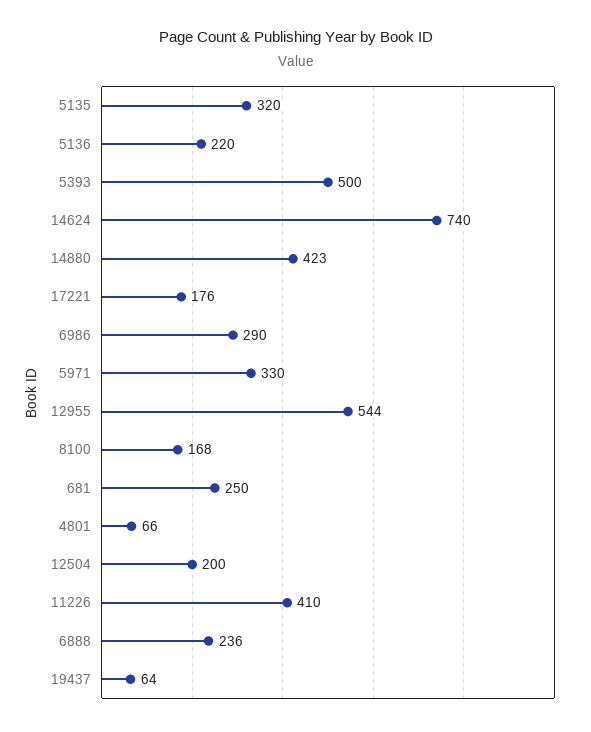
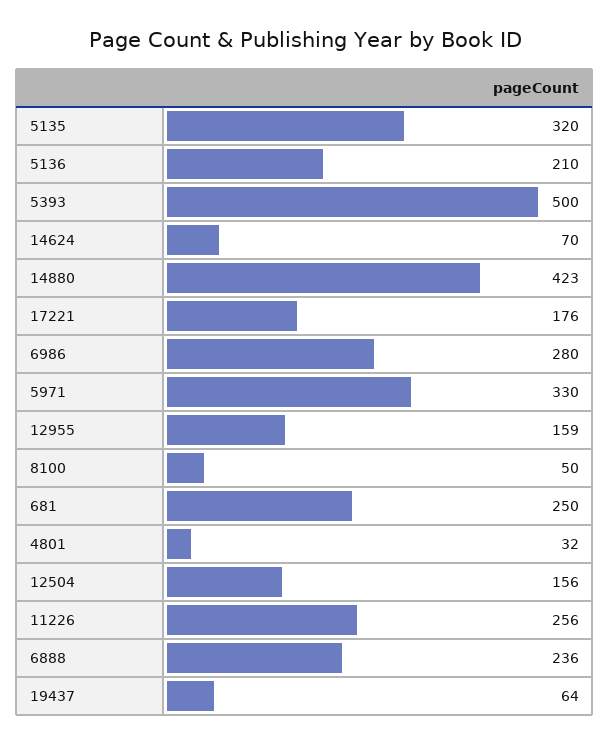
  {
    "5135": 320,
-   "5136": 220,
+   "5136": 210,
    "5393": 500,
-   "14624": 740,
+   "14624": 70,
    "14880": 423,
    "17221": 176,
-   "6986": 290,
+   "6986": 280,
    "5971": 330,
-   "12955": 544,
+   "12955": 159,
-   "8100": 168,
+   "8100": 50,
    "681": 250,
-   "4801": 66,
+   "4801": 32,
-   "12504": 200,
+   "12504": 156,
-   "11226": 410,
+   "11226": 256,
    "6888": 236,
    "19437": 64
  }

